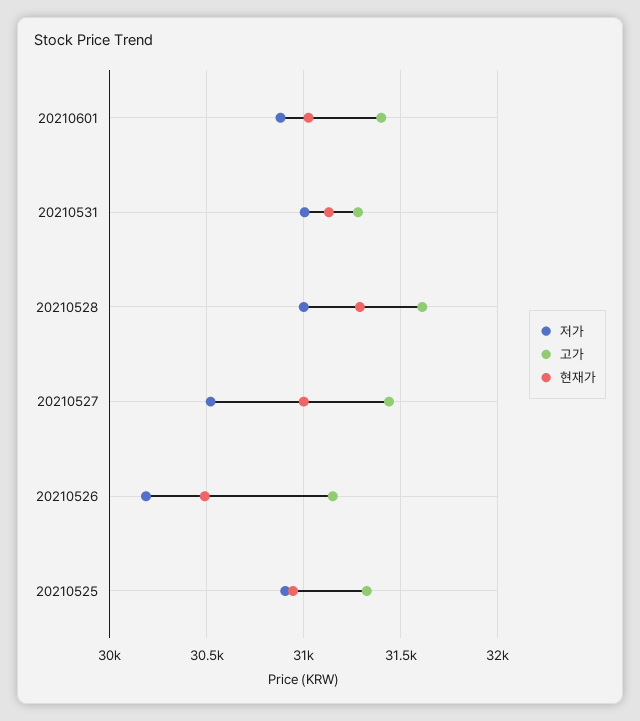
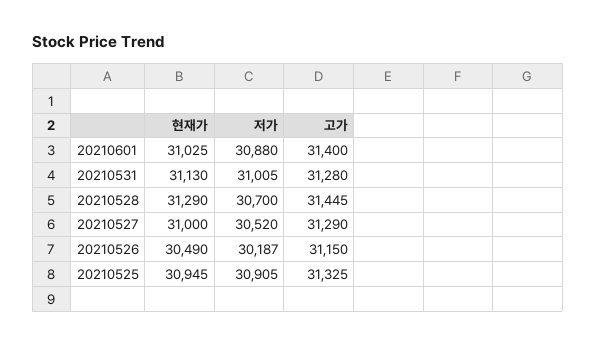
  {
    "저가": {
      "20210601": 30880,
      "20210531": 31005,
-     "20210528": 31000,
+     "20210528": 30700,
      "20210527": 30520,
      "20210526": 30187,
      "20210525": 30905
    },
    "고가": {
      "20210601": 31400,
      "20210531": 31280,
-     "20210528": 31600,
+     "20210528": 31445,
-     "20210527": 31450,
+     "20210527": 31290,
      "20210526": 31150,
      "20210525": 31325
    },
    "현재가": {
      "20210601": 31025,
      "20210531": 31130,
      "20210528": 31290,
      "20210527": 31000,
      "20210526": 30490,
      "20210525": 30945
    }
  }

